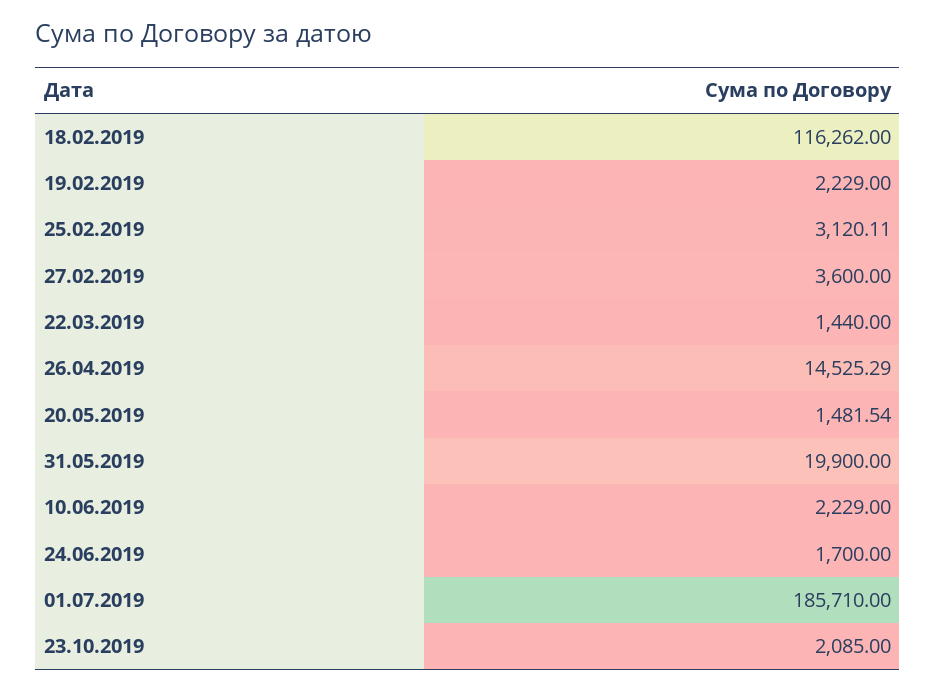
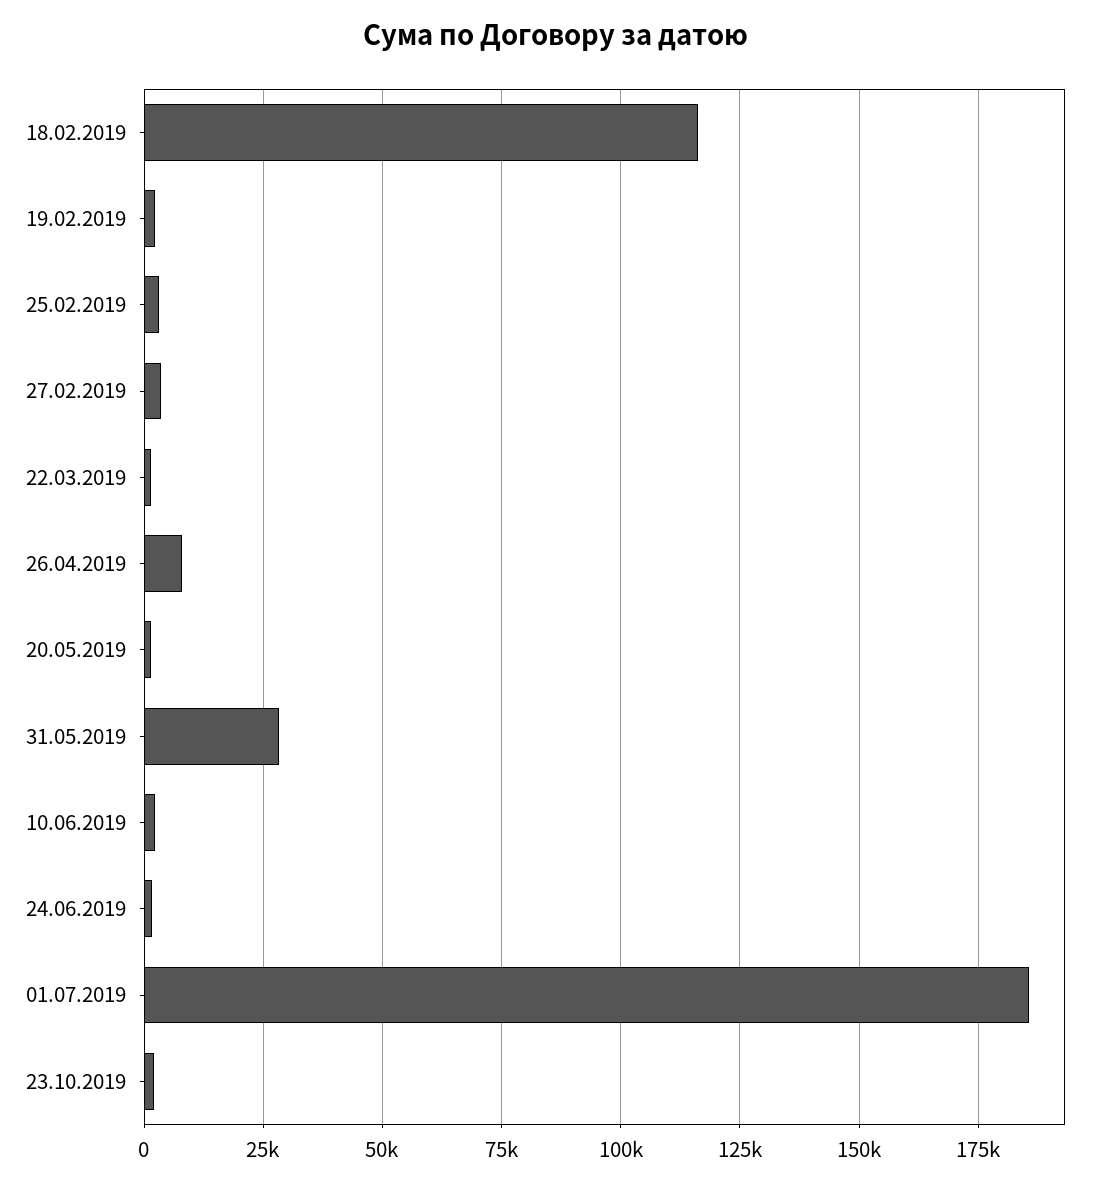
  {
    "18.02.2019": 116262,
    "19.02.2019": 2229,
    "25.02.2019": 3120.11,
    "27.02.2019": 3600,
    "22.03.2019": 1440,
-   "26.04.2019": 14525.29,
+   "26.04.2019": 7500,
    "20.05.2019": 1481.54,
-   "31.05.2019": 19900,
+   "31.05.2019": 27500,
    "10.06.2019": 2229,
    "24.06.2019": 1700,
    "01.07.2019": 185710,
    "23.10.2019": 2085
  }

